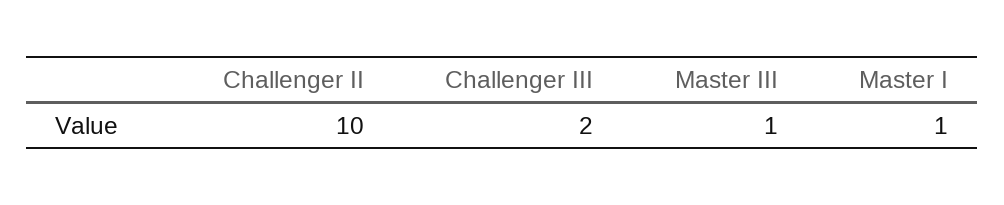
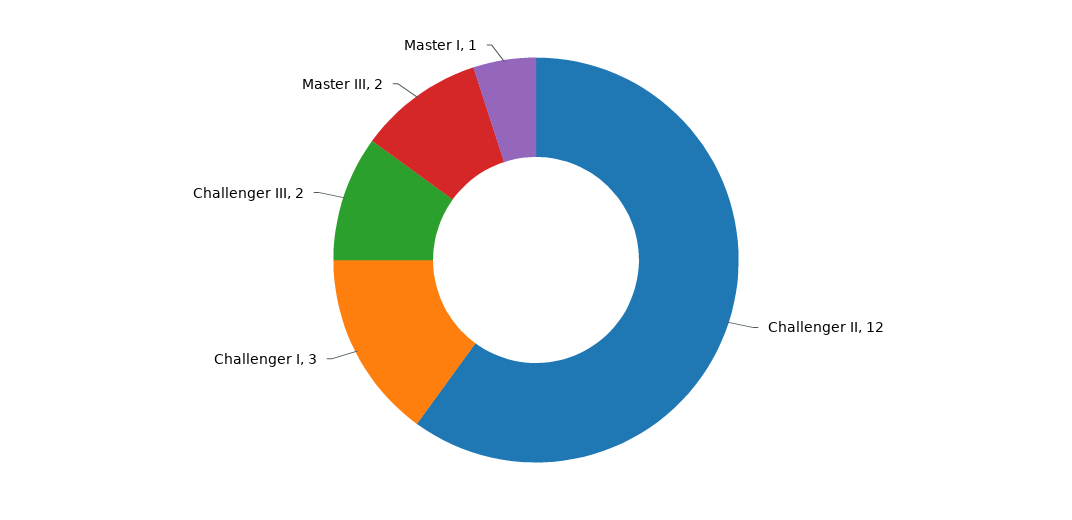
  {
-   "Challenger II": 10,
+   "Challenger II": 12,
    "Challenger III": 2,
-   "Master III": 1,
+   "Master III": 2,
-   "Master I": 1
+   "Master I": 1,
+   "Challenger I": 3
  }

